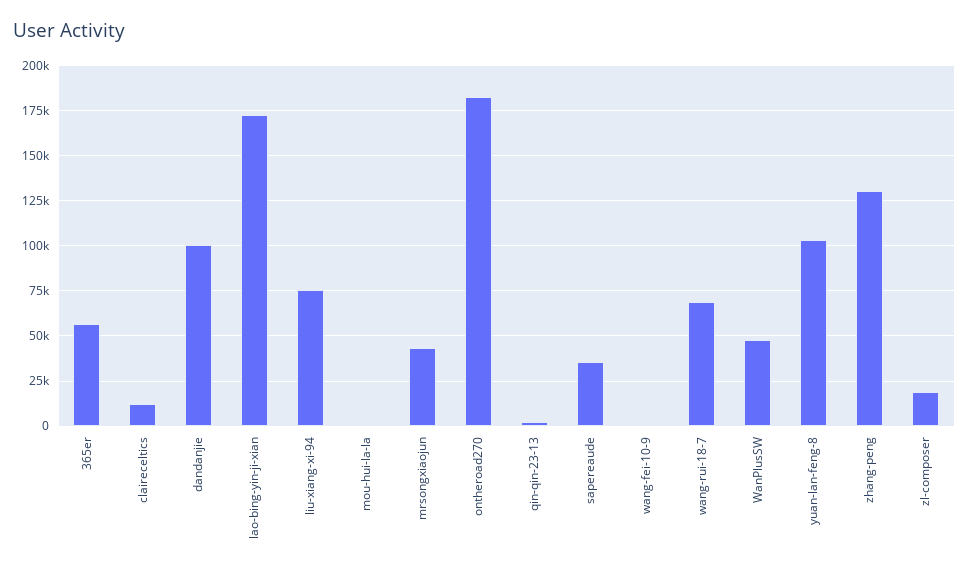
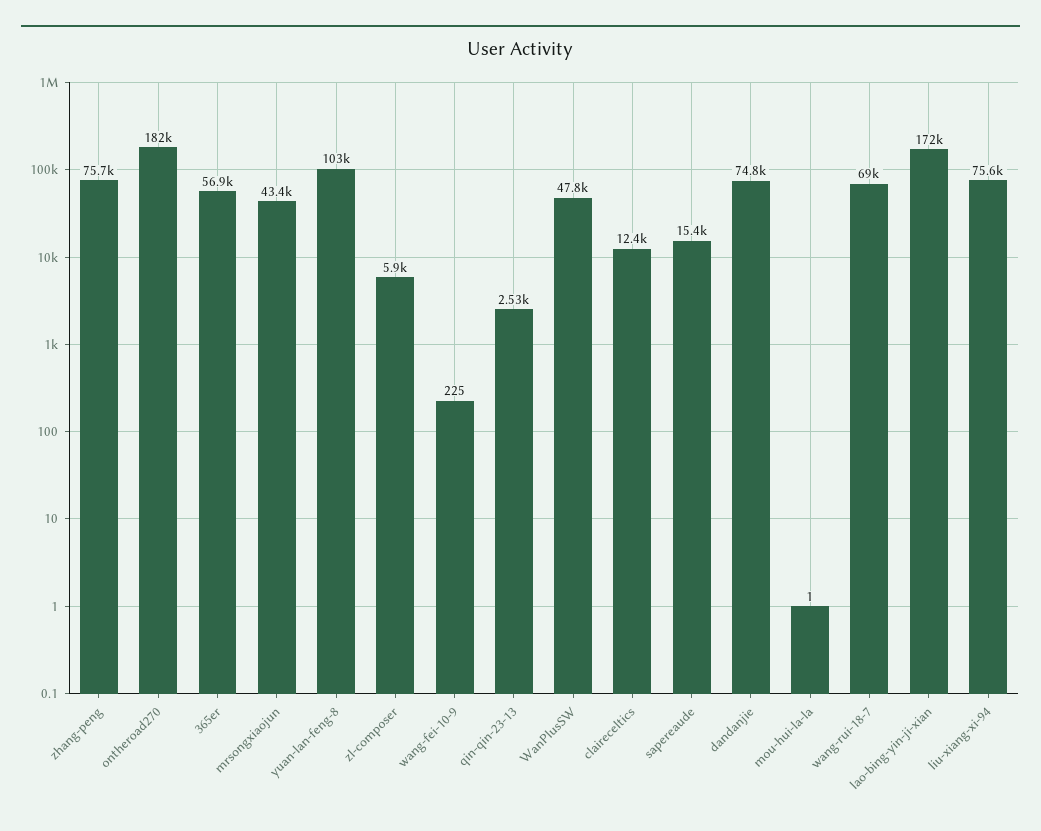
  {
    "365er": 56900,
    "claireceltics": 12400,
-   "dandanjie": 100000,
+   "dandanjie": 74800,
    "lao-bing-yin-ji-xian": 172000,
    "liu-xiang-xi-94": 75600,
    "mou-hui-la-la": 1,
    "mrsongxiaojun": 43400,
    "ontheroad270": 182000,
    "qin-qin-23-13": 2530,
-   "sapereaude": 35000,
+   "sapereaude": 15400,
    "wang-fei-10-9": 225,
    "wang-rui-18-7": 69000,
    "WanPlusSW": 47800,
    "yuan-lan-feng-8": 103000,
-   "zhang-peng": 130000,
+   "zhang-peng": 75700,
-   "zl-composer": 20000
+   "zl-composer": 5900
  }

